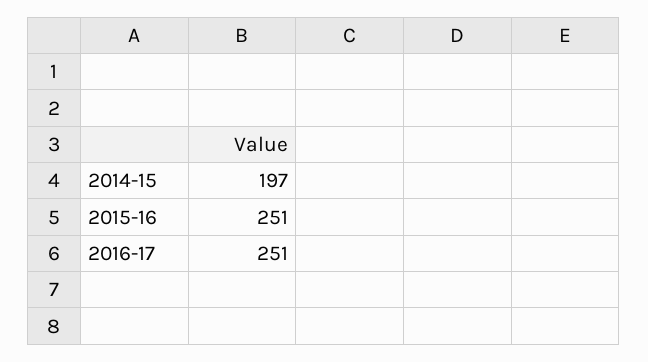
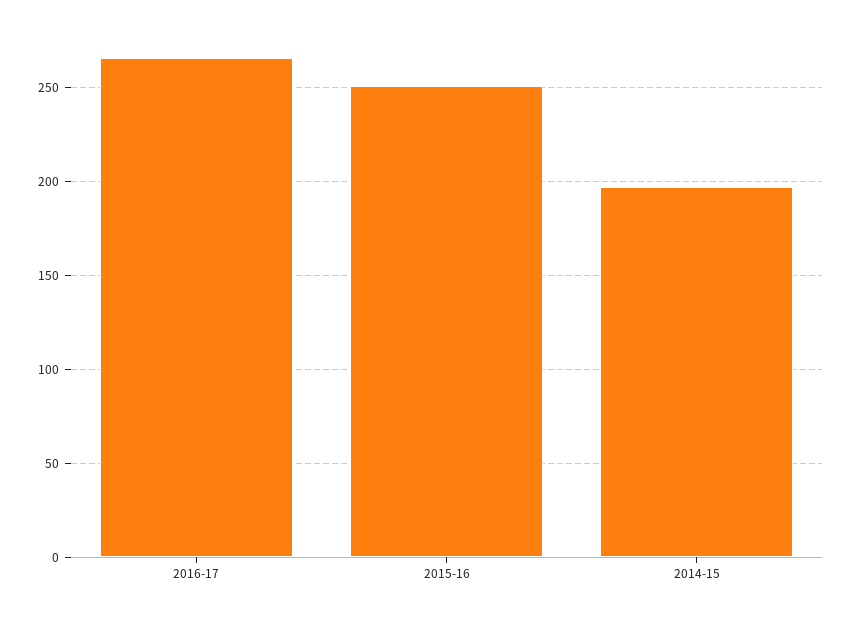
  {
    "2014-15": 197,
    "2015-16": 251,
-   "2016-17": 251
+   "2016-17": 265
  }

